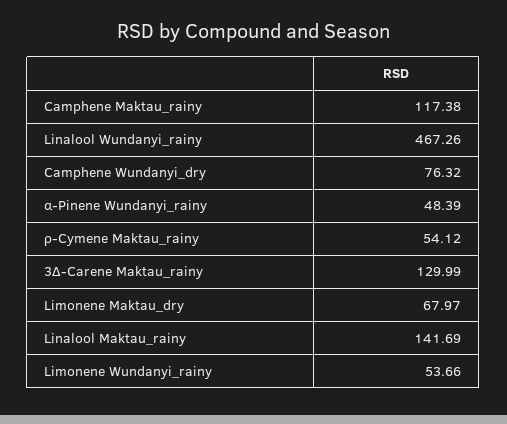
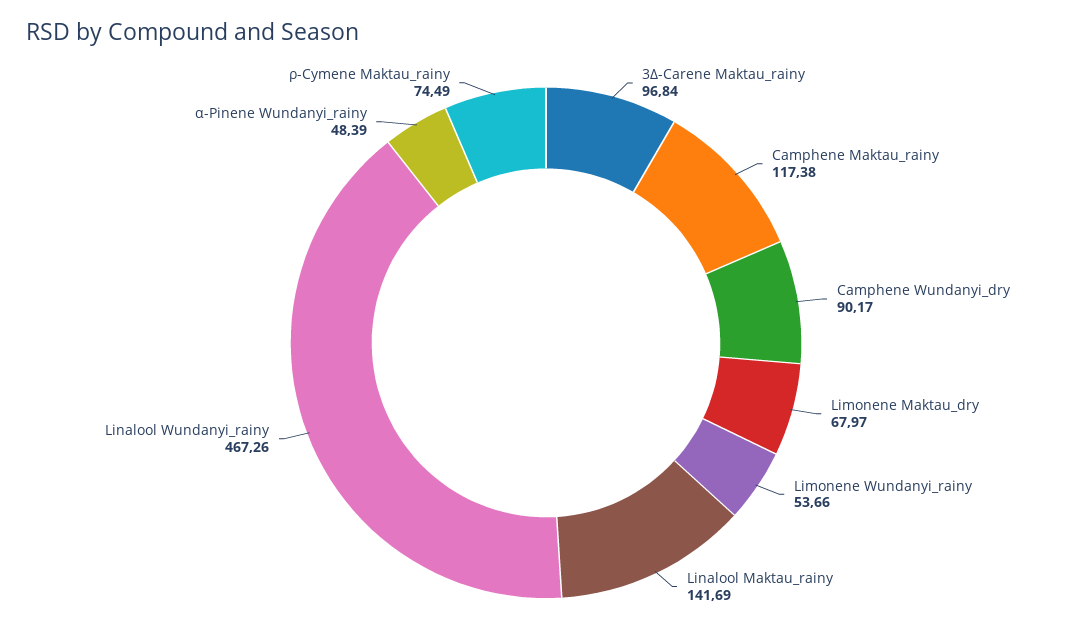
  {
    "Camphene Maktau_rainy": 117.38,
    "Linalool Wundanyi_rainy": 467.26,
-   "Camphene Wundanyi_dry": 76.32,
+   "Camphene Wundanyi_dry": 90.17,
    "α-Pinene Wundanyi_rainy": 48.39,
-   "ρ-Cymene Maktau_rainy": 54.12,
+   "ρ-Cymene Maktau_rainy": 74.49,
-   "3Δ-Carene Maktau_rainy": 129.99,
+   "3Δ-Carene Maktau_rainy": 96.84,
    "Limonene Maktau_dry": 67.97,
    "Linalool Maktau_rainy": 141.69,
    "Limonene Wundanyi_rainy": 53.66
  }

